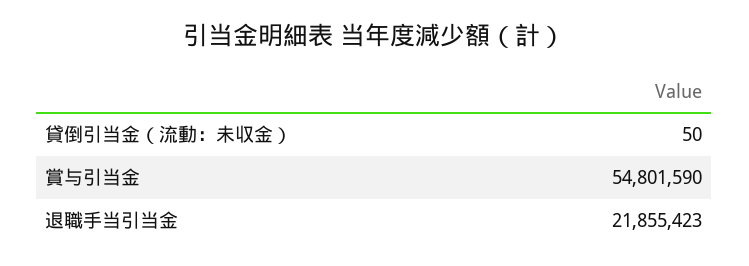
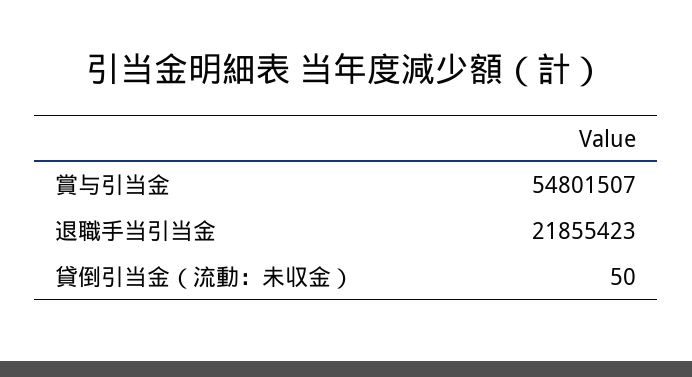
  {
    "貸倒引当金（流動：未収金）": 50,
-   "賞与引当金": 54801590,
+   "賞与引当金": 54801507,
    "退職手当引当金": 21855423
  }

